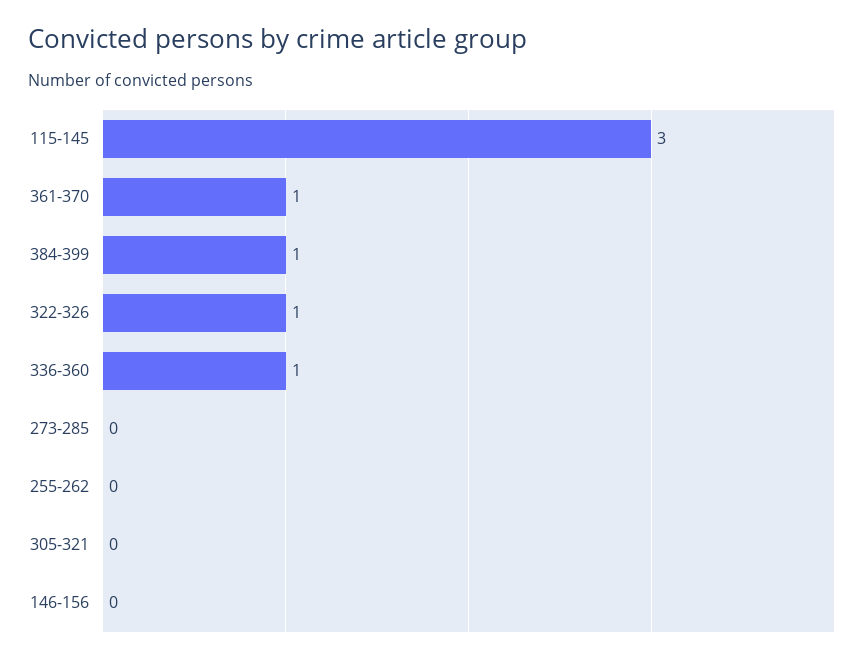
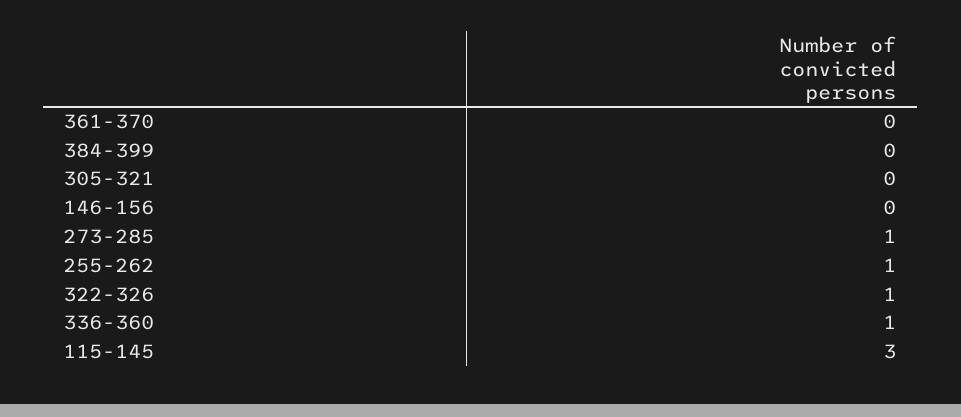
  {
    "115-145": 3,
-   "361-370": 1,
+   "361-370": 0,
-   "384-399": 1,
+   "384-399": 0,
    "322-326": 1,
    "336-360": 1,
-   "273-285": 0,
+   "273-285": 1,
-   "255-262": 0,
+   "255-262": 1,
    "305-321": 0,
    "146-156": 0
  }

